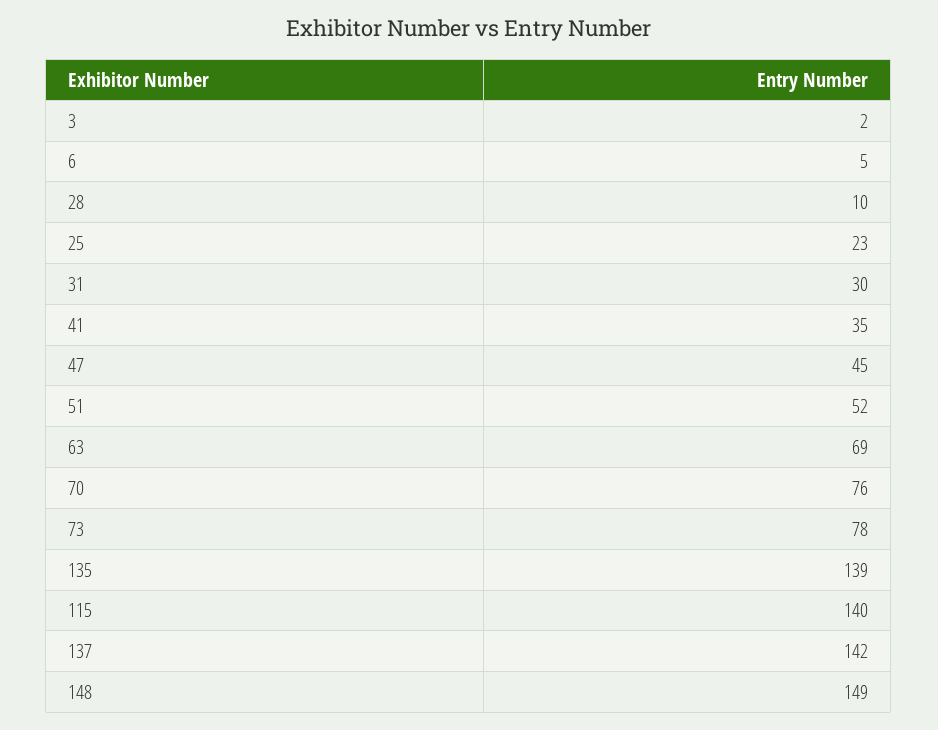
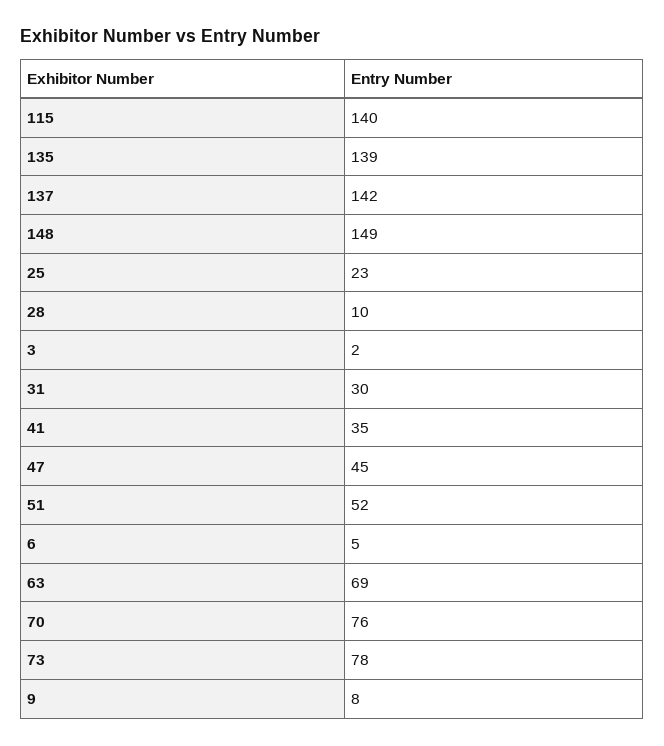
  {
    "3": 2,
    "6": 5,
    "28": 10,
    "25": 23,
    "31": 30,
    "41": 35,
    "47": 45,
    "51": 52,
    "63": 69,
    "70": 76,
    "73": 78,
    "135": 139,
    "115": 140,
    "137": 142,
-   "148": 149
+   "148": 149,
+   "9": 8
  }

